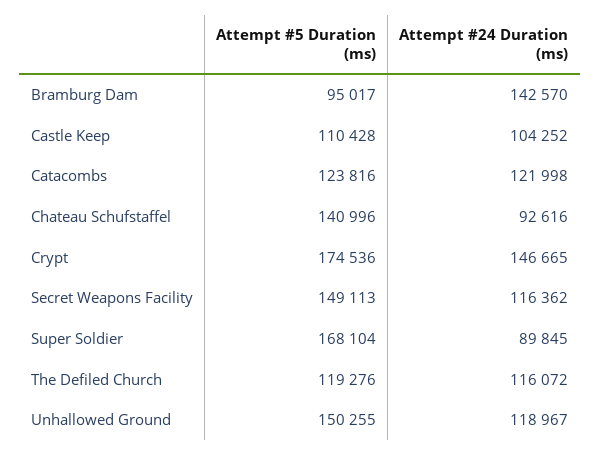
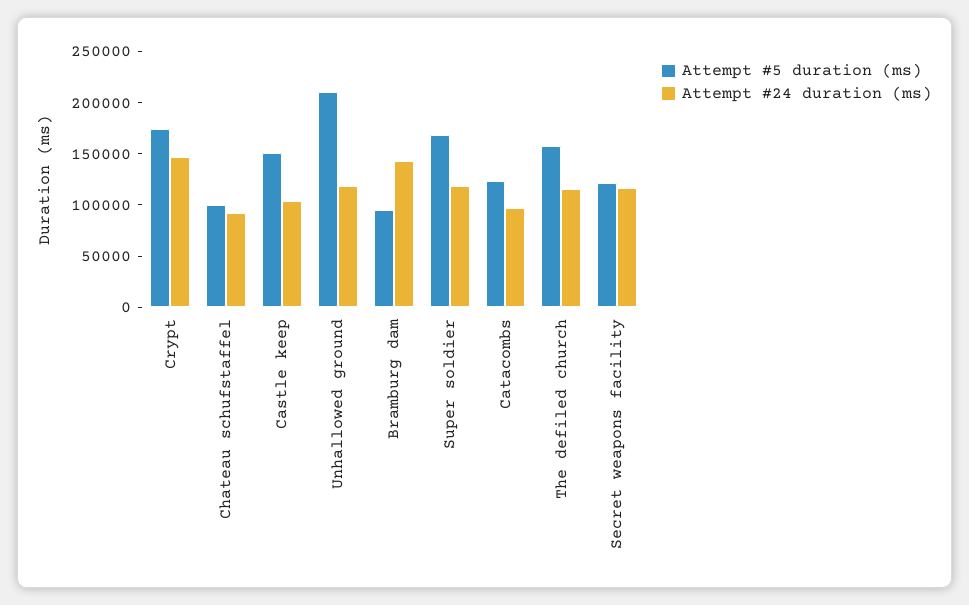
  {
    "Attempt #5 Duration (ms)": {
      "Bramburg Dam": 95017,
-     "Castle Keep": 110428,
+     "Castle Keep": 150000,
      "Catacombs": 123816,
-     "Chateau Schufstaffel": 140996,
+     "Chateau Schufstaffel": 100000,
      "Crypt": 174536,
-     "Secret Weapons Facility": 149113,
+     "Secret Weapons Facility": 120000,
      "Super Soldier": 168104,
-     "The Defiled Church": 119276,
+     "The Defiled Church": 160000,
-     "Unhallowed Ground": 150255
+     "Unhallowed Ground": 210000
    },
    "Attempt #24 Duration (ms)": {
      "Bramburg Dam": 142570,
      "Castle Keep": 104252,
-     "Catacombs": 121998,
+     "Catacombs": 100000,
      "Chateau Schufstaffel": 92616,
      "Crypt": 146665,
      "Secret Weapons Facility": 116362,
-     "Super Soldier": 89845,
+     "Super Soldier": 120000,
      "The Defiled Church": 116072,
      "Unhallowed Ground": 118967
    }
  }

